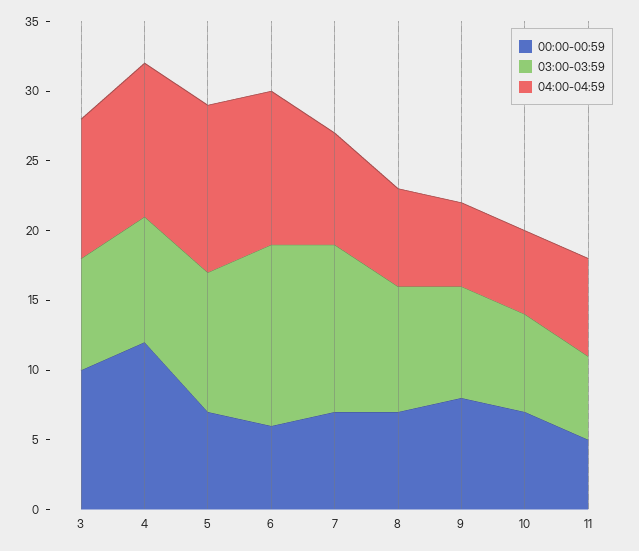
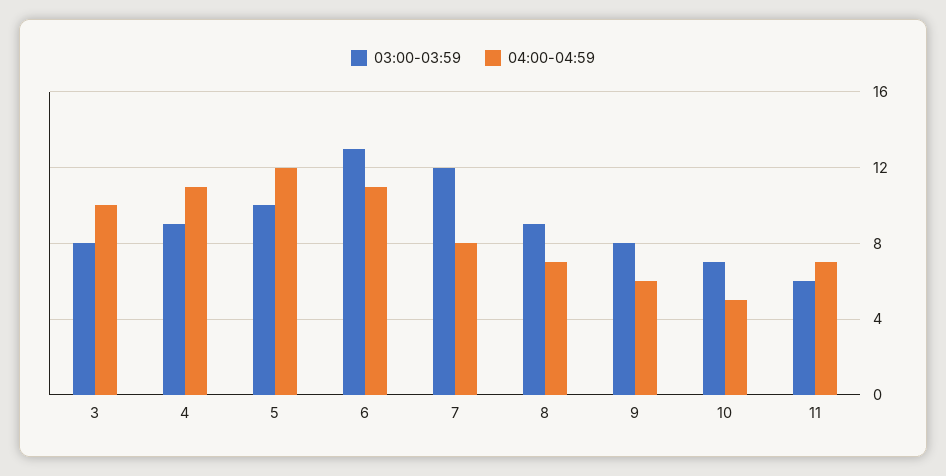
  {
-   "00:00-00:59": {
-     "3": 10,
-     "4": 12,
-     "5": 7,
-     "6": 6,
-     "7": 7,
-     "8": 7,
-     "9": 8,
-     "10": 7,
-     "11": 5
-   },
    "03:00-03:59": {
      "3": 8,
      "4": 9,
      "5": 10,
      "6": 13,
      "7": 12,
      "8": 9,
      "9": 8,
      "10": 7,
      "11": 6
    },
    "04:00-04:59": {
      "3": 10,
      "4": 11,
      "5": 12,
      "6": 11,
      "7": 8,
      "8": 7,
      "9": 6,
-     "10": 6,
+     "10": 5,
      "11": 7
    }
  }

